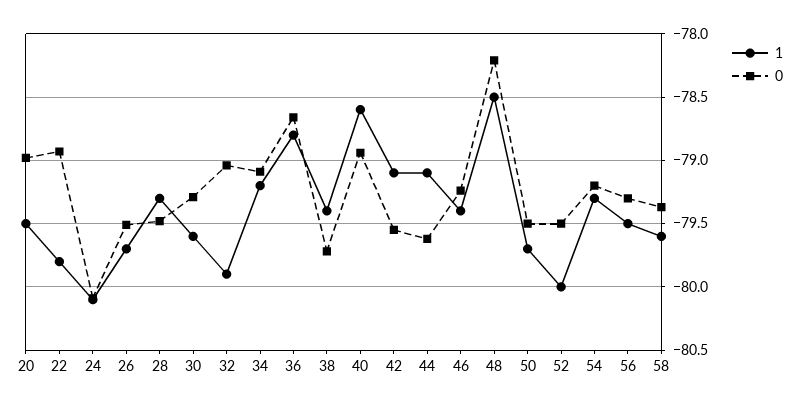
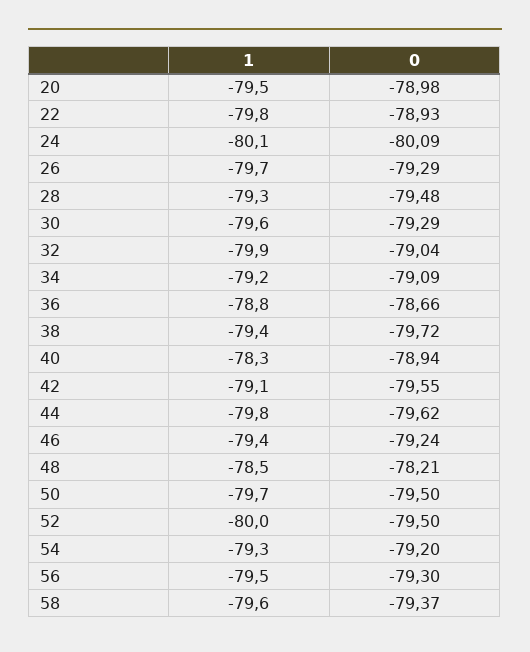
  {
    "1": {
      "20": -79.5,
      "22": -79.8,
      "24": -80.1,
      "26": -79.7,
      "28": -79.3,
      "30": -79.6,
      "32": -79.9,
      "34": -79.2,
      "36": -78.8,
      "38": -79.4,
-     "40": -78.6,
+     "40": -78.3,
      "42": -79.1,
-     "44": -79.1,
+     "44": -79.8,
      "46": -79.4,
      "48": -78.5,
      "50": -79.7,
      "52": -80,
      "54": -79.3,
      "56": -79.5,
      "58": -79.6
    },
    "0": {
      "20": -78.98,
      "22": -78.93,
      "24": -80.09,
-     "26": -79.5,
+     "26": -79.29,
      "28": -79.48,
      "30": -79.29,
      "32": -79.04,
      "34": -79.09,
      "36": -78.66,
      "38": -79.72,
      "40": -78.94,
      "42": -79.55,
      "44": -79.62,
      "46": -79.24,
      "48": -78.21,
      "50": -79.5,
      "52": -79.5,
      "54": -79.2,
      "56": -79.3,
      "58": -79.37
    }
  }

